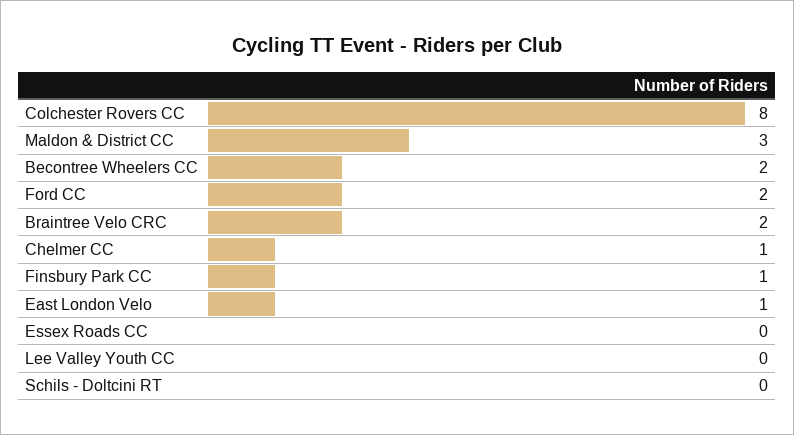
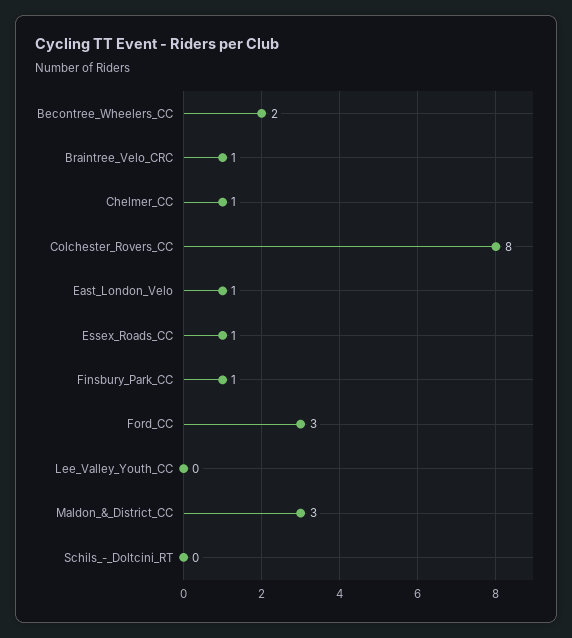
  {
    "Colchester Rovers CC": 8,
    "Maldon & District CC": 3,
    "Becontree Wheelers CC": 2,
-   "Ford CC": 2,
+   "Ford CC": 3,
-   "Braintree Velo CRC": 2,
+   "Braintree Velo CRC": 1,
    "Chelmer CC": 1,
    "Finsbury Park CC": 1,
    "East London Velo": 1,
-   "Essex Roads CC": 0,
+   "Essex Roads CC": 1,
    "Lee Valley Youth CC": 0,
    "Schils - Doltcini RT": 0
  }

